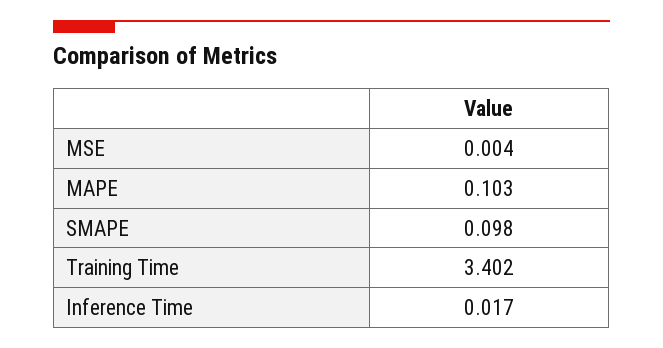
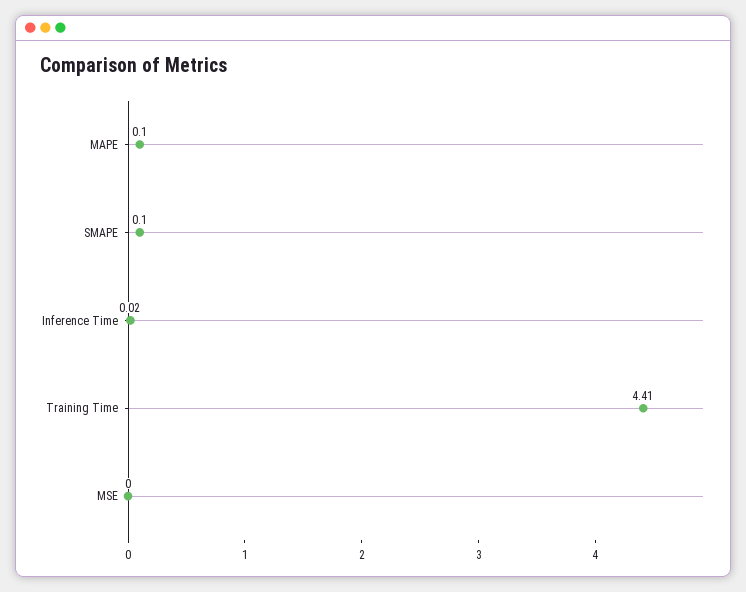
  {
    "MSE": 0.004,
    "MAPE": 0.103,
    "SMAPE": 0.098,
-   "Training Time": 3.402,
+   "Training Time": 4.41,
    "Inference Time": 0.017
  }

